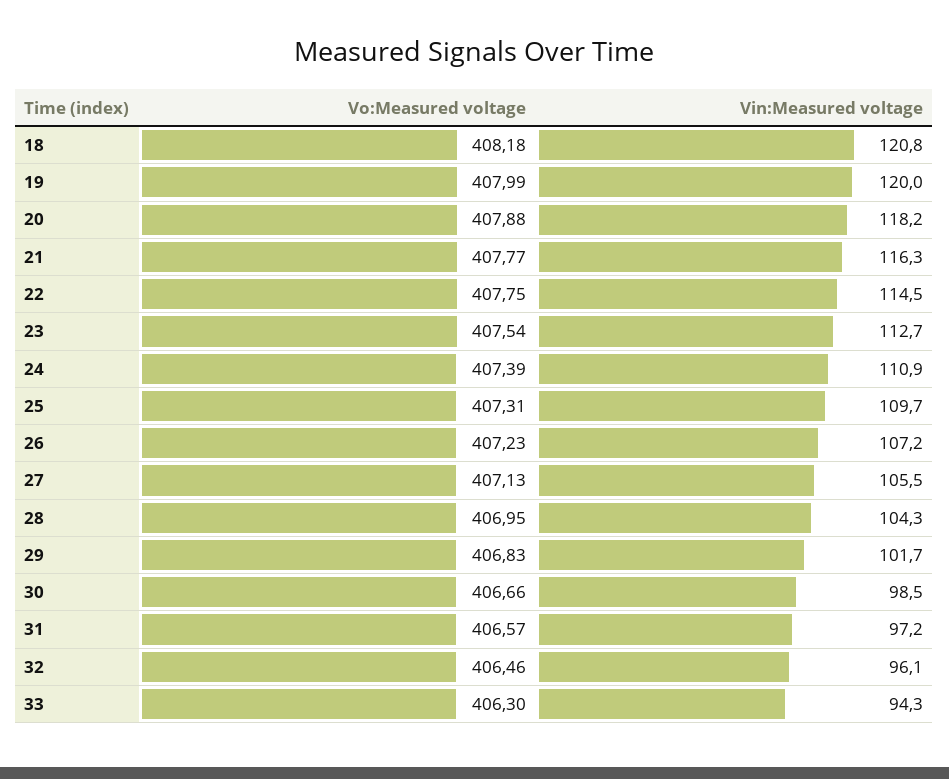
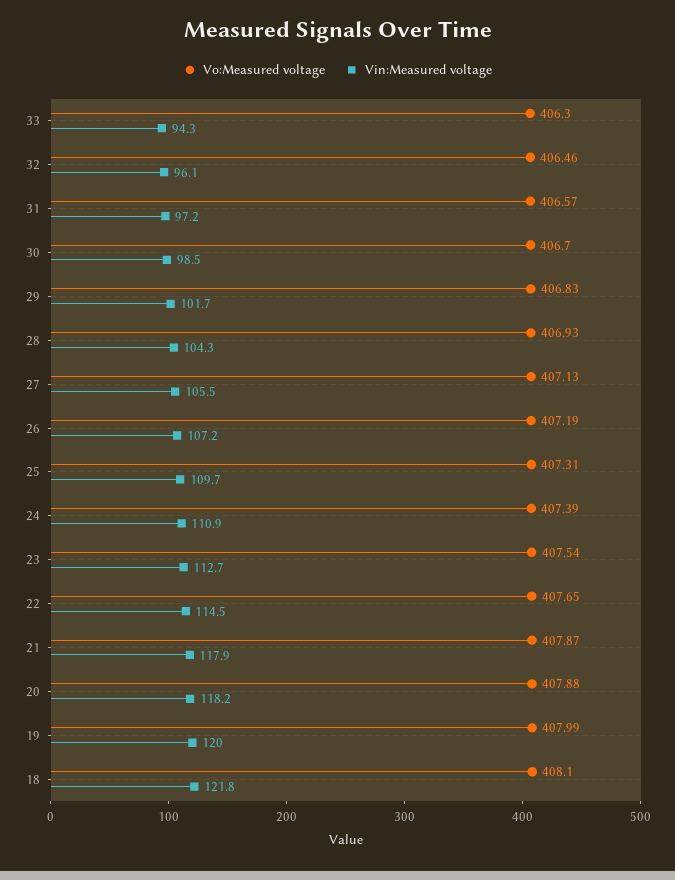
  {
    "Vo:Measured voltage": {
-     "18": 408.18,
+     "18": 408.1,
      "19": 407.99,
      "20": 407.88,
-     "21": 407.77,
+     "21": 407.87,
-     "22": 407.75,
+     "22": 407.65,
      "23": 407.54,
      "24": 407.39,
      "25": 407.31,
-     "26": 407.23,
+     "26": 407.19,
      "27": 407.13,
-     "28": 406.95,
+     "28": 406.93,
      "29": 406.83,
-     "30": 406.66,
+     "30": 406.7,
      "31": 406.57,
      "32": 406.46,
      "33": 406.3
    },
    "Vin:Measured voltage": {
-     "18": 120.8,
+     "18": 121.8,
      "19": 120,
      "20": 118.2,
-     "21": 116.3,
+     "21": 117.9,
      "22": 114.5,
      "23": 112.7,
      "24": 110.9,
      "25": 109.7,
      "26": 107.2,
      "27": 105.5,
      "28": 104.3,
      "29": 101.7,
      "30": 98.5,
      "31": 97.2,
      "32": 96.1,
      "33": 94.3
    }
  }

